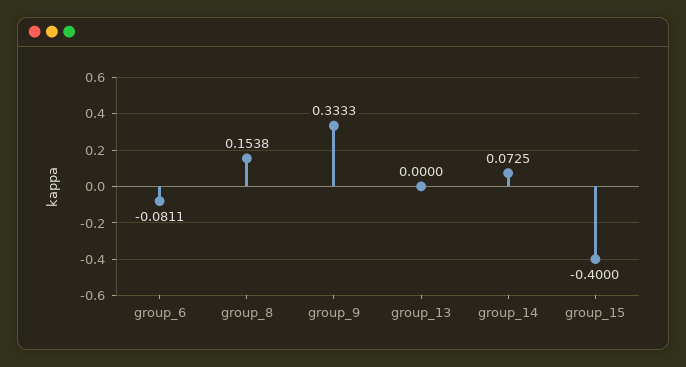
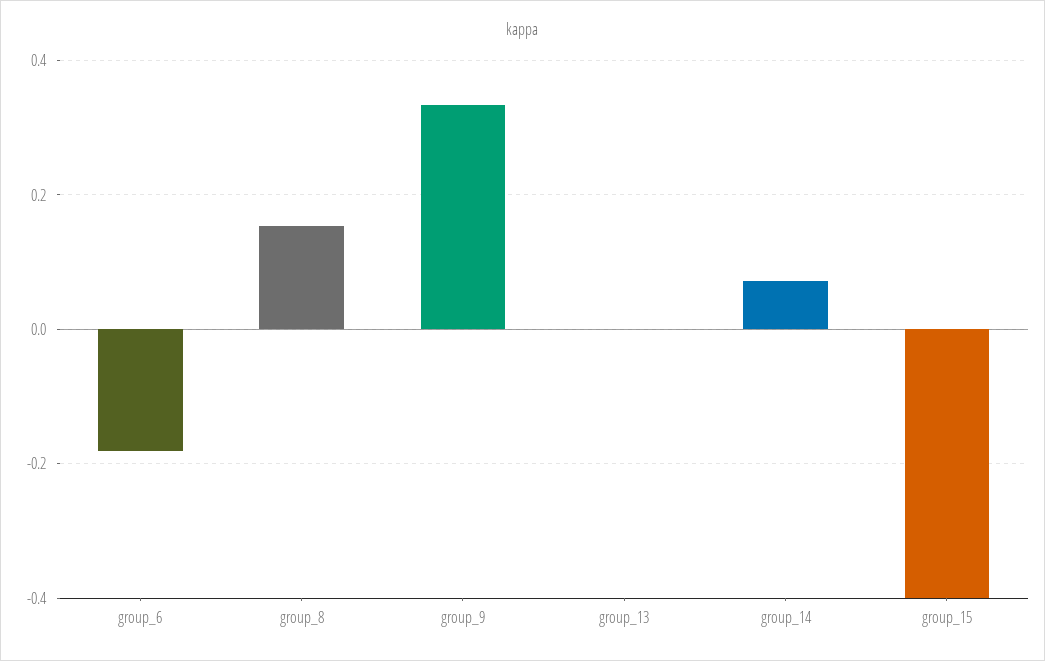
  {
-   "group_6": -0.0811,
+   "group_6": -0.18,
    "group_8": 0.1538,
    "group_9": 0.3333,
    "group_13": 0,
    "group_14": 0.0725,
    "group_15": -0.4
  }

